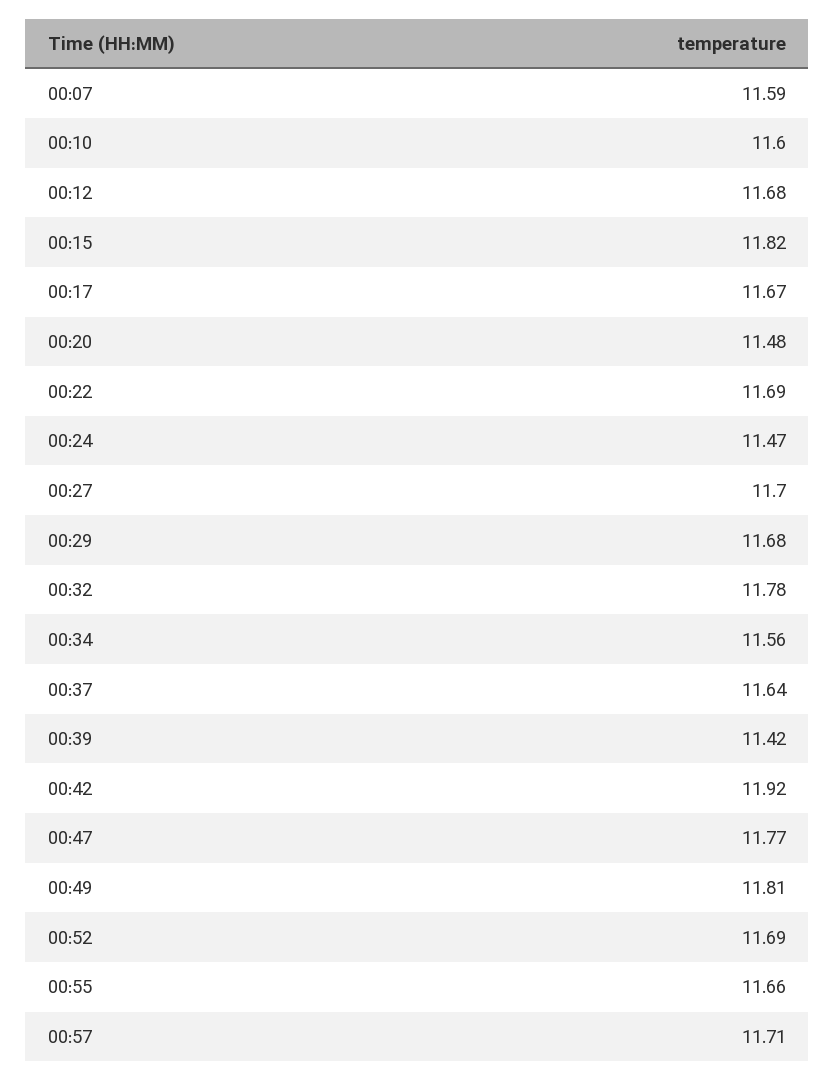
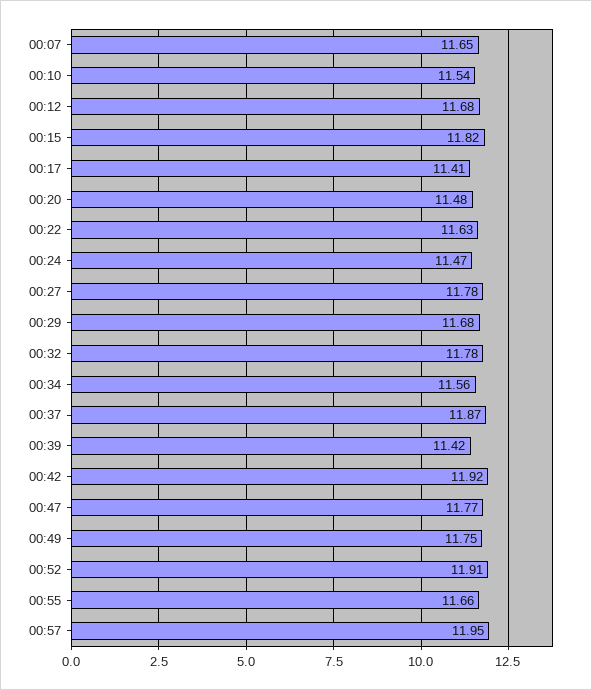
  {
-   "00:07": 11.59,
+   "00:07": 11.65,
-   "00:10": 11.6,
+   "00:10": 11.54,
    "00:12": 11.68,
    "00:15": 11.82,
-   "00:17": 11.67,
+   "00:17": 11.41,
    "00:20": 11.48,
-   "00:22": 11.69,
+   "00:22": 11.63,
    "00:24": 11.47,
-   "00:27": 11.7,
+   "00:27": 11.78,
    "00:29": 11.68,
    "00:32": 11.78,
    "00:34": 11.56,
-   "00:37": 11.64,
+   "00:37": 11.87,
    "00:39": 11.42,
    "00:42": 11.92,
    "00:47": 11.77,
-   "00:49": 11.81,
+   "00:49": 11.75,
-   "00:52": 11.69,
+   "00:52": 11.91,
    "00:55": 11.66,
-   "00:57": 11.71
+   "00:57": 11.95
  }

